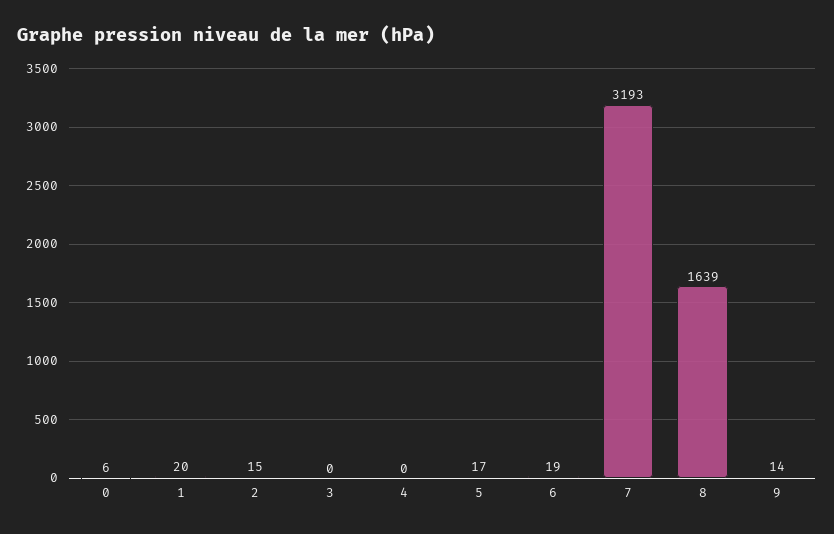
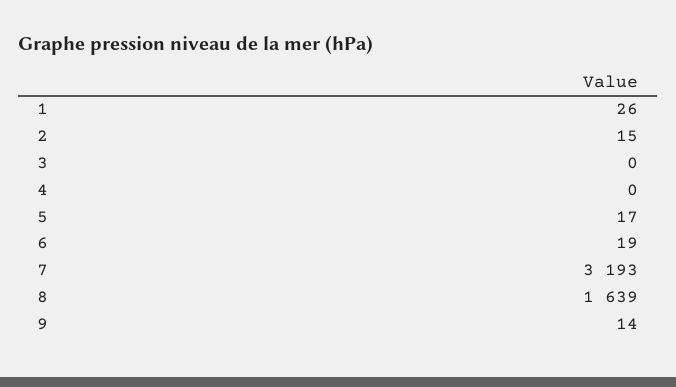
  {
-   "0": 6,
-   "1": 20,
+   "1": 26,
    "2": 15,
    "3": 0,
    "4": 0,
    "5": 17,
    "6": 19,
    "7": 3193,
    "8": 1639,
    "9": 14
  }

